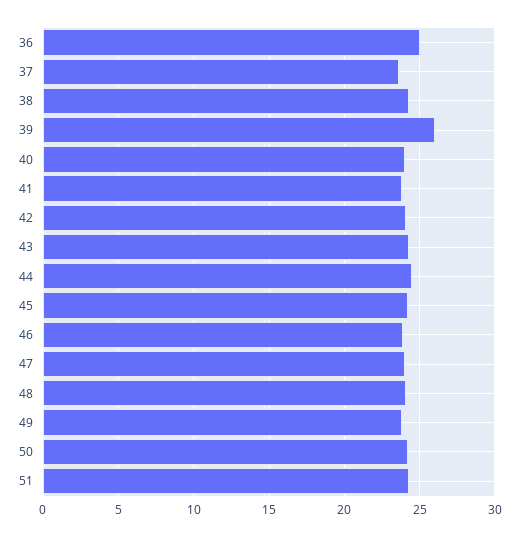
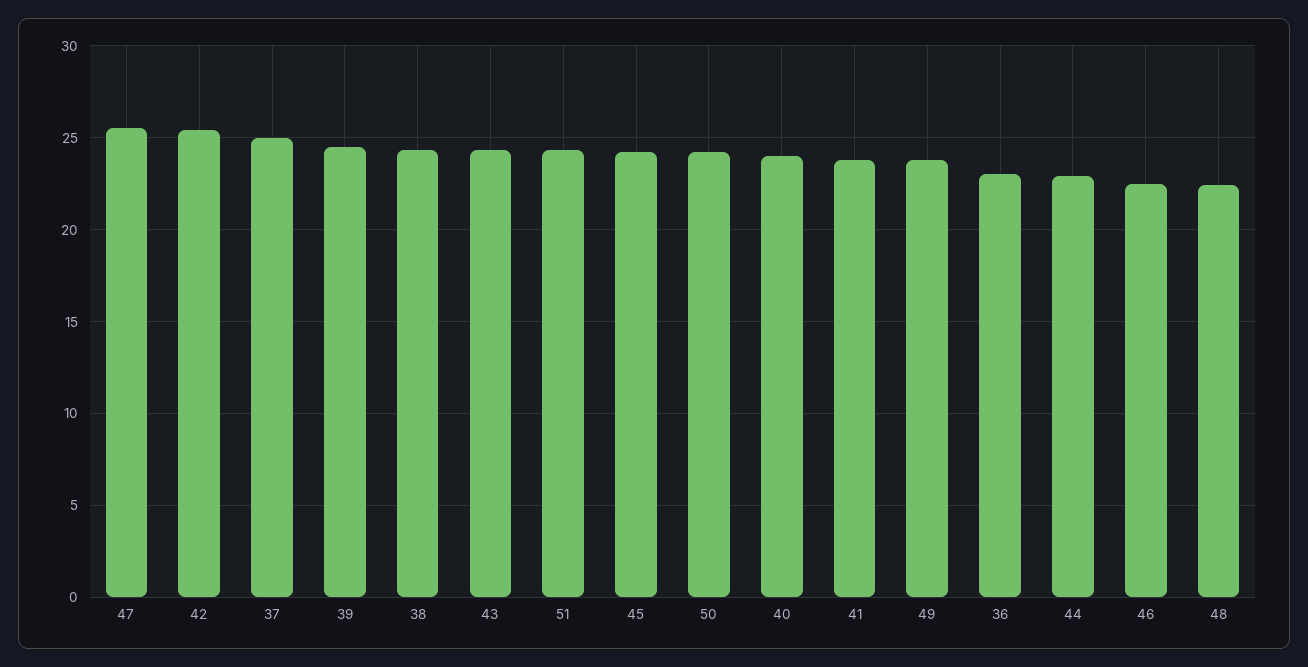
  {
-   "36": 25,
+   "36": 23,
-   "37": 23.5,
+   "37": 25,
    "38": 24.5,
-   "39": 26,
+   "39": 24.5,
    "40": 24,
    "41": 24,
-   "42": 24,
+   "42": 25.5,
    "43": 24.5,
-   "44": 24.5,
+   "44": 23,
    "45": 24,
-   "46": 24,
+   "46": 22.5,
-   "47": 24,
+   "47": 25.5,
-   "48": 24,
+   "48": 22.5,
    "49": 24,
    "50": 24,
    "51": 24.5
  }

